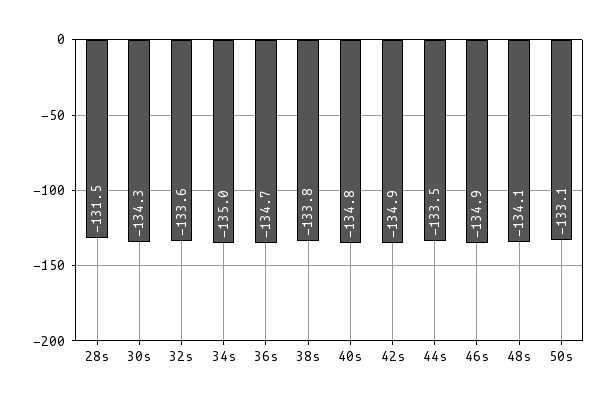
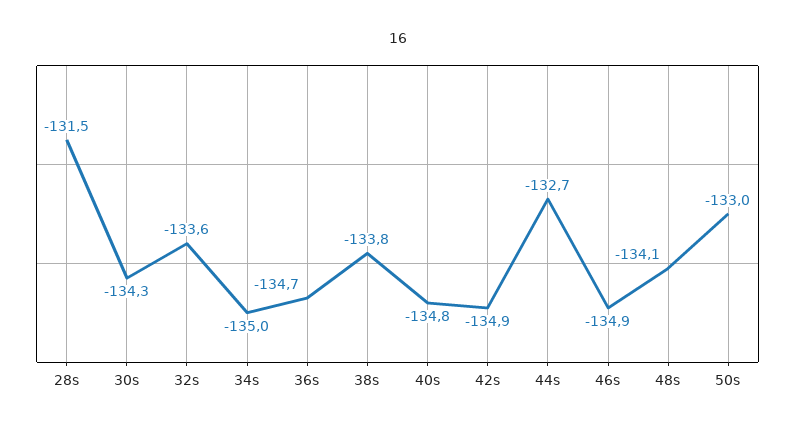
  {
    "28s": -131.5,
    "30s": -134.3,
    "32s": -133.6,
    "34s": -135,
    "36s": -134.7,
    "38s": -133.8,
    "40s": -134.8,
    "42s": -134.9,
-   "44s": -133.5,
+   "44s": -132.7,
    "46s": -134.9,
    "48s": -134.1,
-   "50s": -133.1
+   "50s": -133
  }

